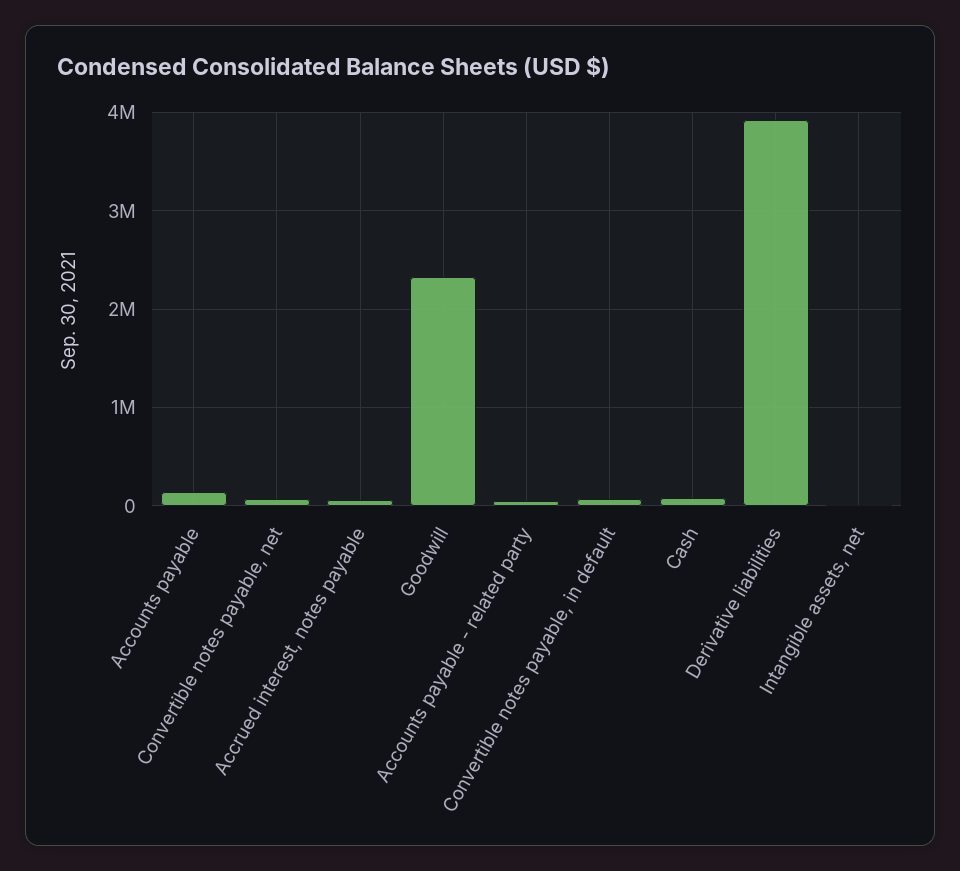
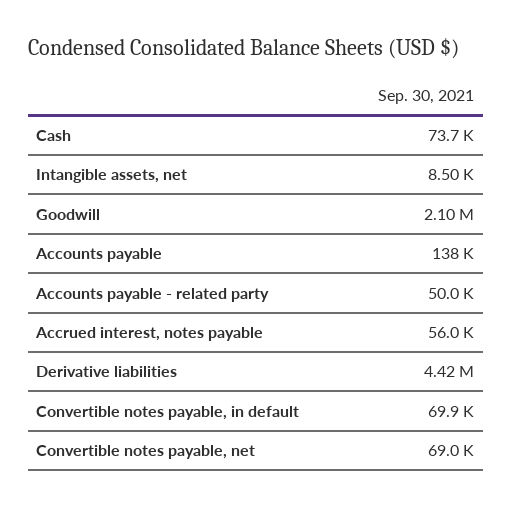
  {
    "Accounts payable": 138000,
    "Convertible notes payable, net": 69000,
    "Accrued interest, notes payable": 56000,
-   "Goodwill": 2300000,
+   "Goodwill": 2100000,
    "Accounts payable - related party": 50000,
    "Convertible notes payable, in default": 69900,
    "Cash": 73700,
-   "Derivative liabilities": 3900000,
+   "Derivative liabilities": 4420000,
    "Intangible assets, net": 8500
  }

